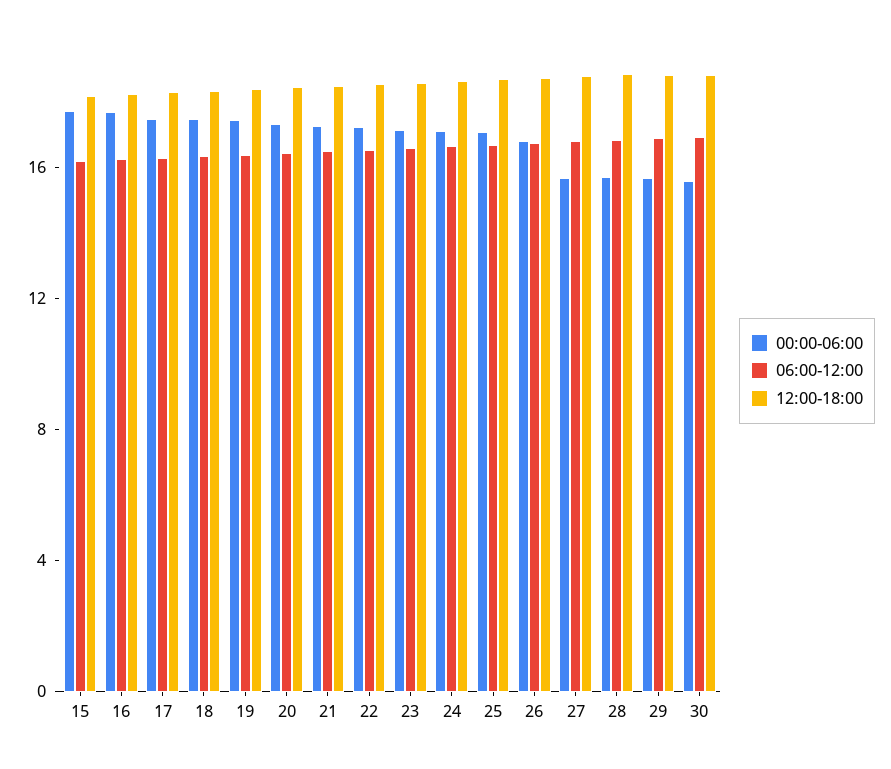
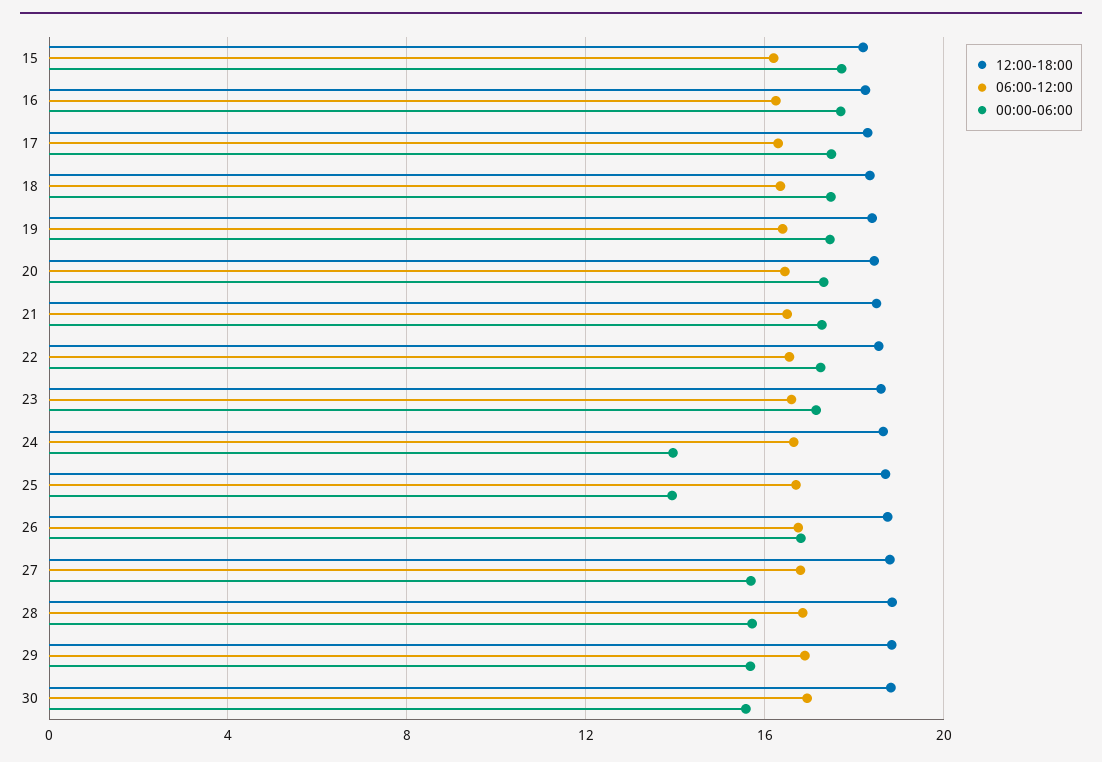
  {
    "00:00-06:00": {
      "15": 17.5,
      "16": 17.5,
      "17": 17.5,
      "18": 17.5,
      "19": 17.5,
      "20": 17.5,
      "21": 17.5,
      "22": 17.5,
      "23": 17,
-     "24": 17,
+     "24": 14,
-     "25": 17,
+     "25": 14,
      "26": 17,
      "27": 15.5,
      "28": 15.5,
      "29": 15.5,
      "30": 15.5
    },
    "06:00-12:00": {
      "15": 16,
      "16": 16.5,
      "17": 16.5,
      "18": 16.5,
      "19": 16.5,
      "20": 16.5,
      "21": 16.5,
      "22": 16.5,
      "23": 16.5,
      "24": 16.5,
      "25": 16.5,
      "26": 17,
      "27": 17,
      "28": 17,
      "29": 17,
      "30": 17
    },
    "12:00-18:00": {
      "15": 18,
      "16": 18.5,
      "17": 18.5,
      "18": 18.5,
      "19": 18.5,
      "20": 18.5,
      "21": 18.5,
      "22": 18.5,
      "23": 18.5,
      "24": 18.5,
      "25": 18.5,
      "26": 19,
      "27": 19,
      "28": 19,
      "29": 19,
      "30": 19
    }
  }

